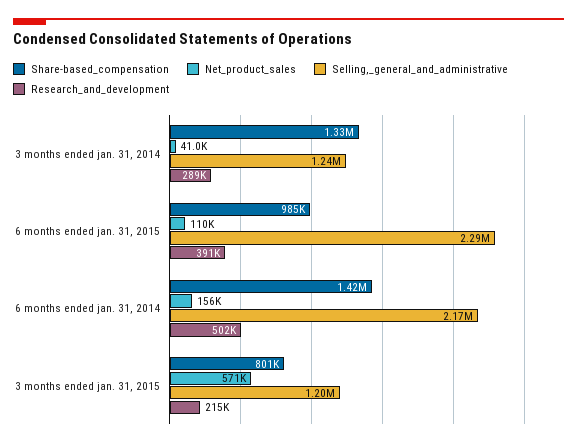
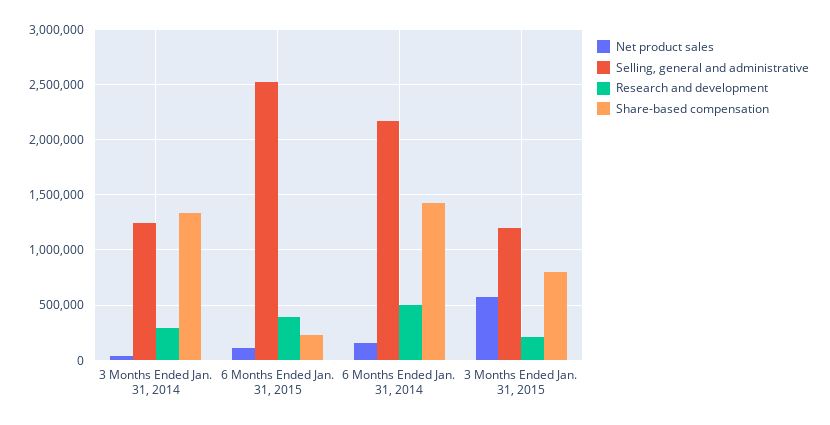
  {
    "Share-based_compensation": {
      "3 months ended jan. 31, 2014": 1330000,
-     "6 months ended jan. 31, 2015": 985000,
+     "6 months ended jan. 31, 2015": 200000,
      "6 months ended jan. 31, 2014": 1420000,
      "3 months ended jan. 31, 2015": 801000
    },
    "Net_product_sales": {
      "3 months ended jan. 31, 2014": 41000,
      "6 months ended jan. 31, 2015": 110000,
      "6 months ended jan. 31, 2014": 156000,
      "3 months ended jan. 31, 2015": 571000
    },
    "Selling,_general_and_administrative": {
      "3 months ended jan. 31, 2014": 1240000,
-     "6 months ended jan. 31, 2015": 2290000,
+     "6 months ended jan. 31, 2015": 2500000,
      "6 months ended jan. 31, 2014": 2170000,
      "3 months ended jan. 31, 2015": 1200000
    },
    "Research_and_development": {
      "3 months ended jan. 31, 2014": 289000,
      "6 months ended jan. 31, 2015": 391000,
      "6 months ended jan. 31, 2014": 502000,
      "3 months ended jan. 31, 2015": 215000
    }
  }

